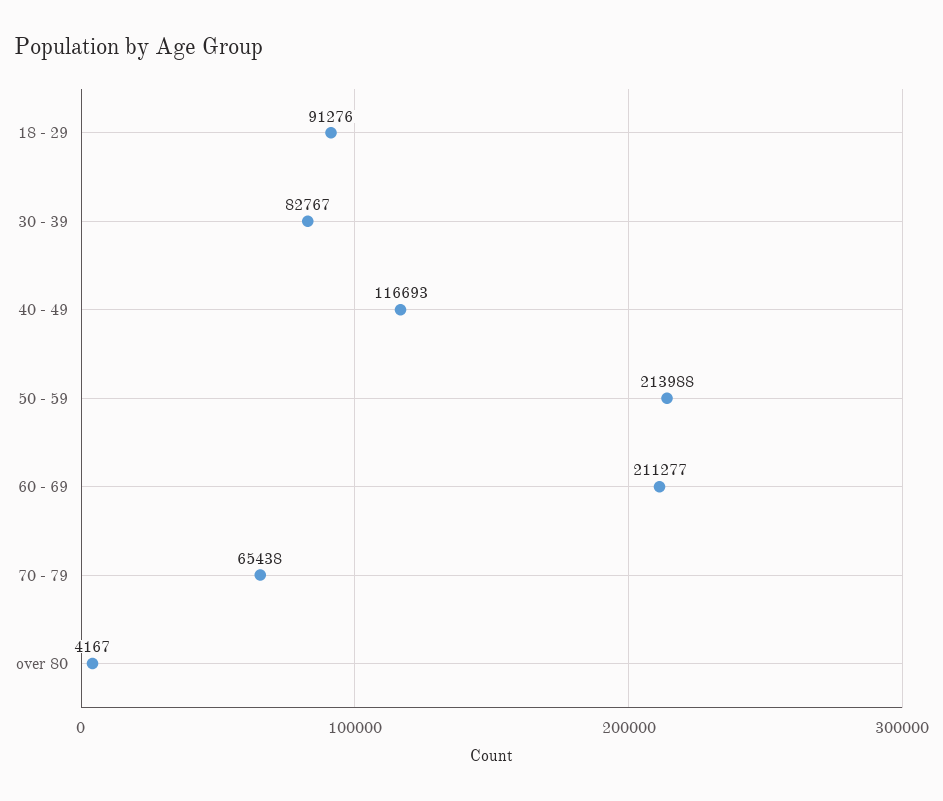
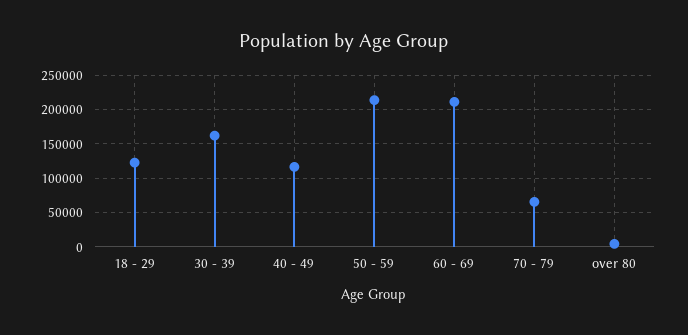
  {
-   "18 - 29": 91276,
+   "18 - 29": 120000,
-   "30 - 39": 82767,
+   "30 - 39": 160000,
    "40 - 49": 116693,
    "50 - 59": 213988,
    "60 - 69": 211277,
    "70 - 79": 65438,
    "over 80": 4167
  }

